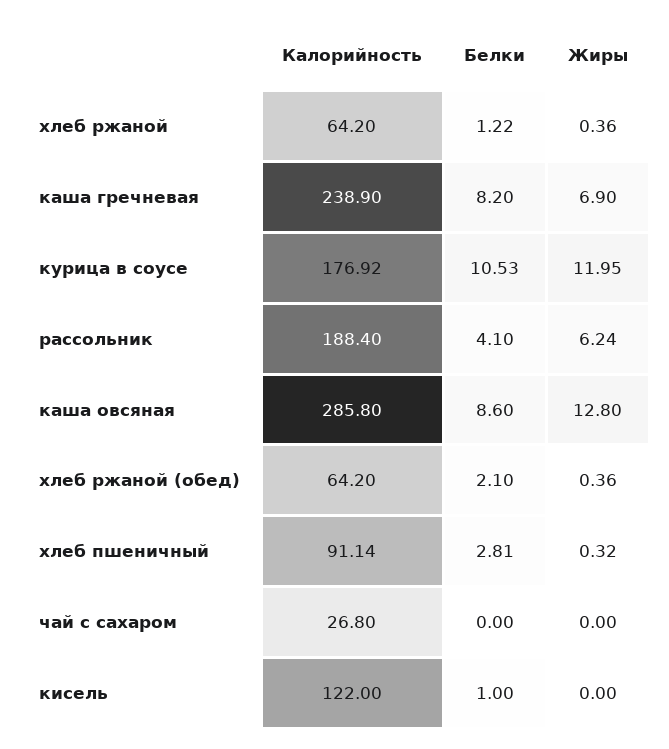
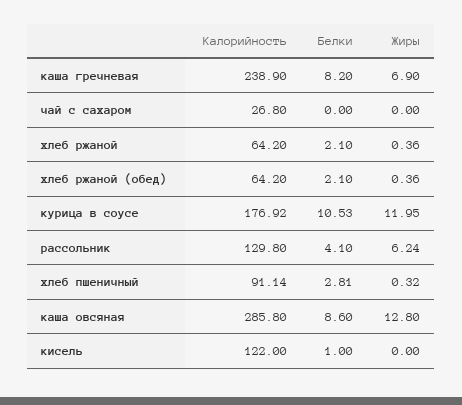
  {
    "Калорийность": {
      "хлеб ржаной": 64.2,
      "каша гречневая": 238.9,
      "курица в соусе": 176.92,
-     "рассольник": 188.4,
+     "рассольник": 129.8,
      "каша овсяная": 285.8,
      "хлеб ржаной (обед)": 64.2,
      "хлеб пшеничный": 91.14,
      "чай с сахаром": 26.8,
      "кисель": 122
    },
    "Белки": {
-     "хлеб ржаной": 1.22,
+     "хлеб ржаной": 2.1,
      "каша гречневая": 8.2,
      "курица в соусе": 10.53,
      "рассольник": 4.1,
      "каша овсяная": 8.6,
      "хлеб ржаной (обед)": 2.1,
      "хлеб пшеничный": 2.81,
      "чай с сахаром": 0,
      "кисель": 1
    },
    "Жиры": {
      "хлеб ржаной": 0.36,
      "каша гречневая": 6.9,
      "курица в соусе": 11.95,
      "рассольник": 6.24,
      "каша овсяная": 12.8,
      "хлеб ржаной (обед)": 0.36,
      "хлеб пшеничный": 0.32,
      "чай с сахаром": 0,
      "кисель": 0
    }
  }

